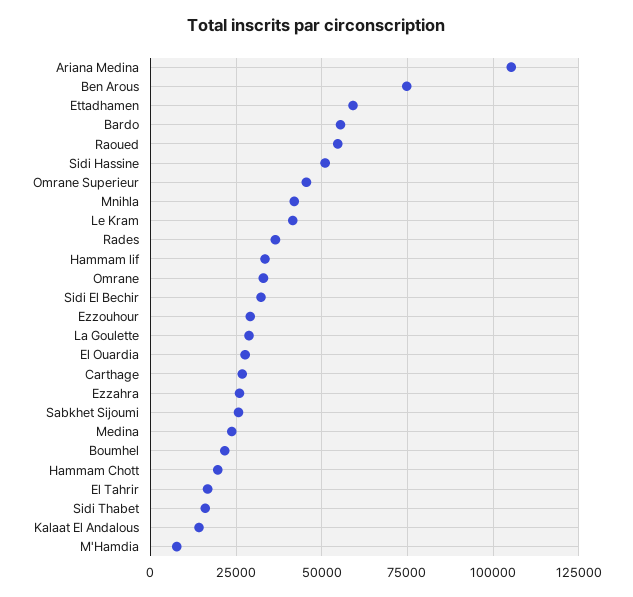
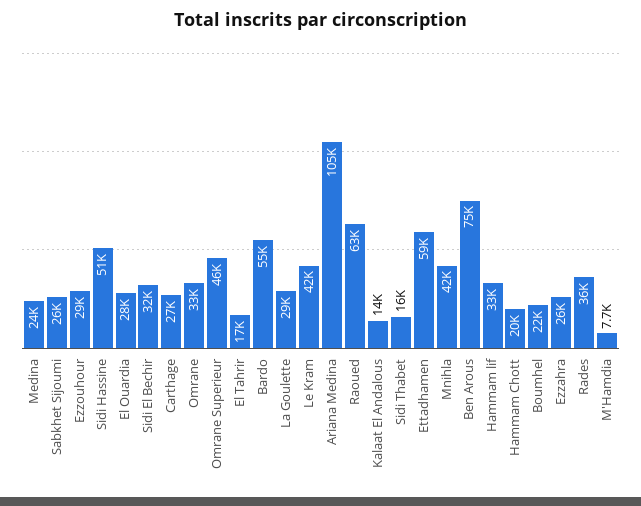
  {
    "Ariana Medina": 105000,
    "Ben Arous": 75000,
    "Ettadhamen": 59000,
    "Bardo": 55000,
-   "Raoued": 55000,
+   "Raoued": 63000,
    "Sidi Hassine": 51000,
    "Omrane Superieur": 46000,
    "Mnihla": 42000,
    "Le Kram": 42000,
    "Rades": 36000,
    "Hammam lif": 33000,
    "Omrane": 33000,
    "Sidi El Bechir": 32000,
    "Ezzouhour": 29000,
    "La Goulette": 29000,
    "El Ouardia": 28000,
    "Carthage": 27000,
    "Ezzahra": 26000,
    "Sabkhet Sijoumi": 26000,
    "Medina": 24000,
    "Boumhel": 22000,
    "Hammam Chott": 20000,
    "El Tahrir": 17000,
    "Sidi Thabet": 16000,
    "Kalaat El Andalous": 14000,
    "M'Hamdia": 7700
  }

